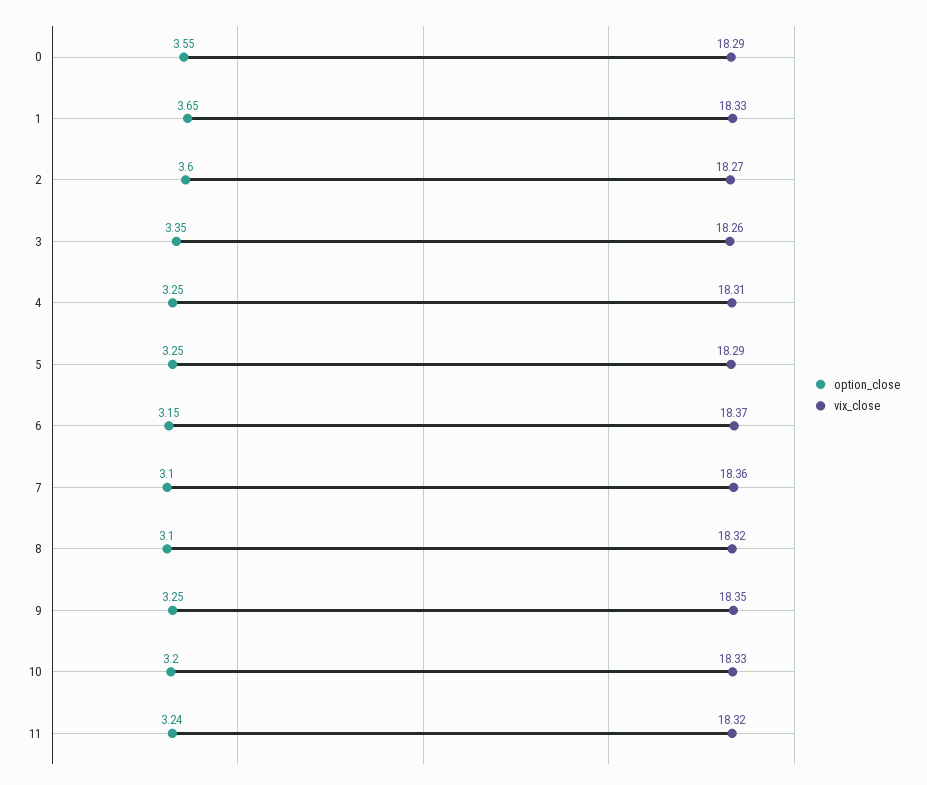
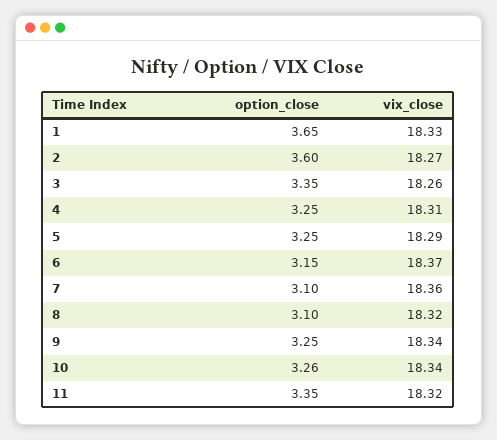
  {
    "option_close": {
-     "0": 3.55,
      "1": 3.65,
      "2": 3.6,
      "3": 3.35,
      "4": 3.25,
      "5": 3.25,
      "6": 3.15,
      "7": 3.1,
      "8": 3.1,
      "9": 3.25,
-     "10": 3.2,
+     "10": 3.26,
-     "11": 3.24
+     "11": 3.35
    },
    "vix_close": {
-     "0": 18.29,
      "1": 18.33,
      "2": 18.27,
      "3": 18.26,
      "4": 18.31,
      "5": 18.29,
      "6": 18.37,
      "7": 18.36,
      "8": 18.32,
-     "9": 18.35,
+     "9": 18.34,
-     "10": 18.33,
+     "10": 18.34,
      "11": 18.32
    }
  }

